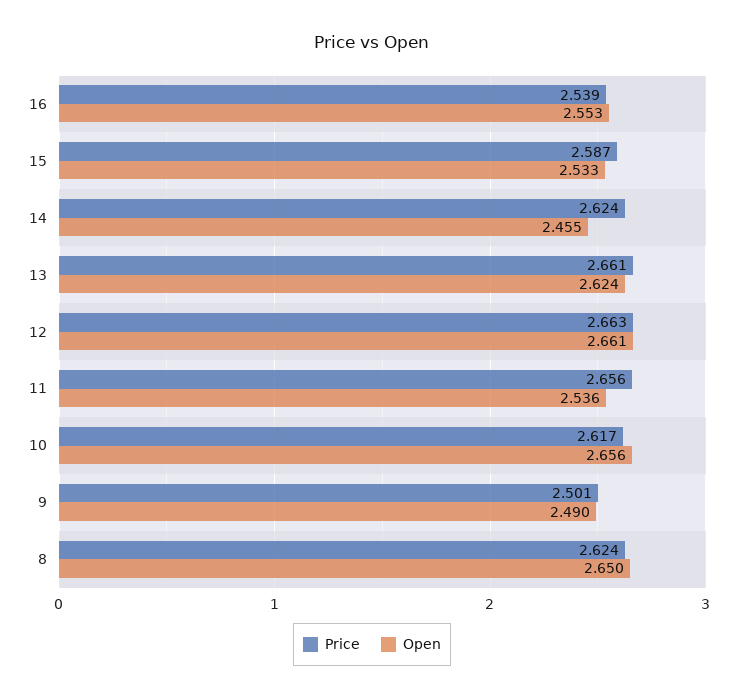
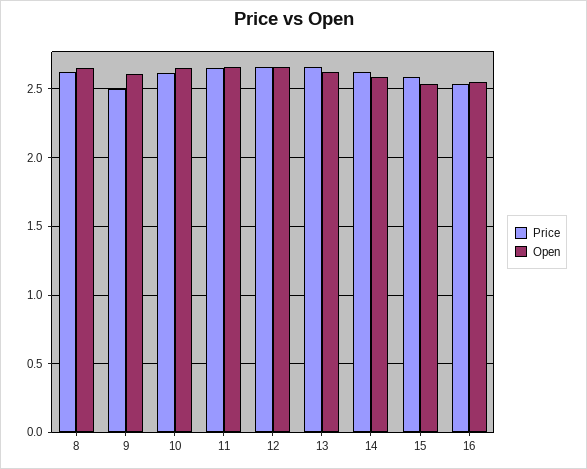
  {
    "Price": {
      "16": 2.539,
      "15": 2.587,
      "14": 2.624,
      "13": 2.661,
      "12": 2.663,
      "11": 2.656,
      "10": 2.617,
      "9": 2.501,
      "8": 2.624
    },
    "Open": {
      "16": 2.553,
      "15": 2.533,
-     "14": 2.455,
+     "14": 2.6,
      "13": 2.624,
      "12": 2.661,
-     "11": 2.536,
+     "11": 2.65,
      "10": 2.656,
-     "9": 2.49,
+     "9": 2.6,
      "8": 2.65
    }
  }

